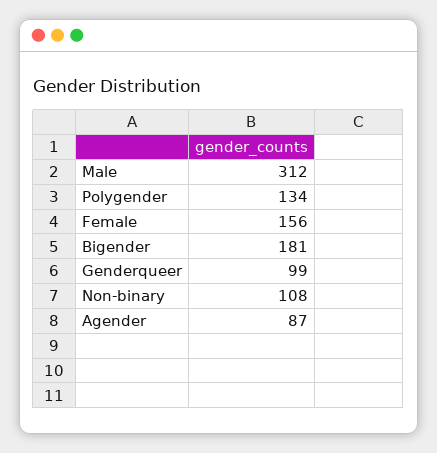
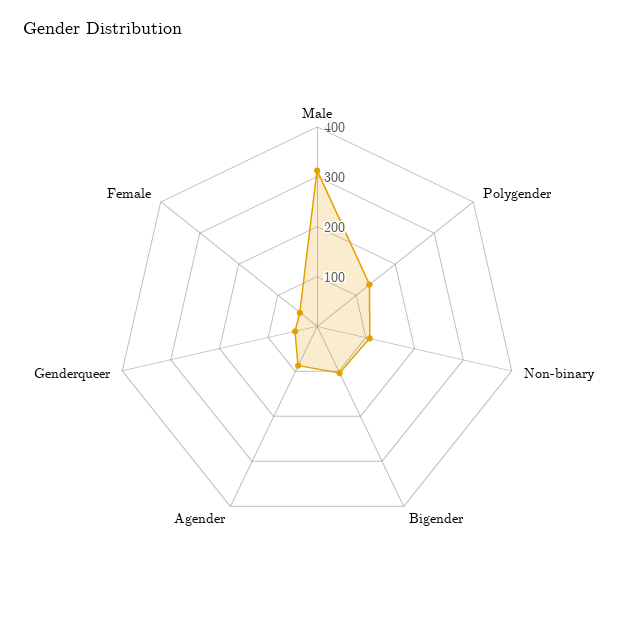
  {
    "Male": 312,
    "Polygender": 134,
-   "Female": 156,
+   "Female": 40,
-   "Bigender": 181,
+   "Bigender": 100,
-   "Genderqueer": 99,
+   "Genderqueer": 40,
    "Non-binary": 108,
    "Agender": 87
  }

